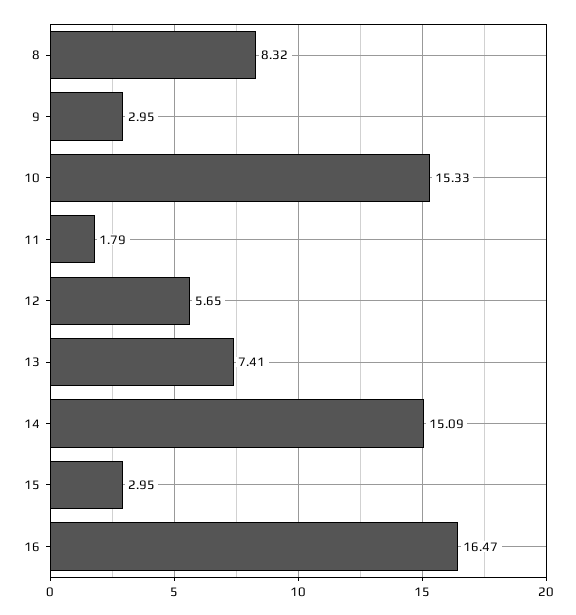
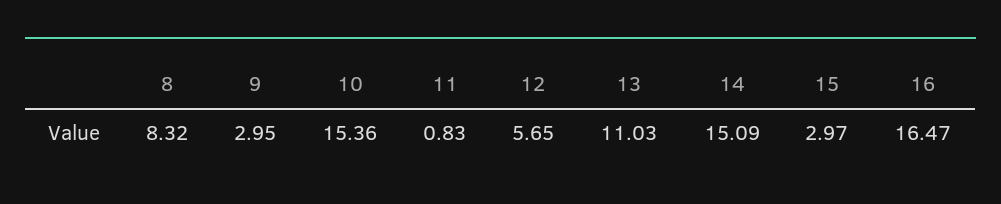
  {
    "8": 8.32,
    "9": 2.95,
-   "10": 15.33,
+   "10": 15.36,
-   "11": 1.79,
+   "11": 0.83,
    "12": 5.65,
-   "13": 7.41,
+   "13": 11.03,
    "14": 15.09,
-   "15": 2.95,
+   "15": 2.97,
    "16": 16.47
  }

